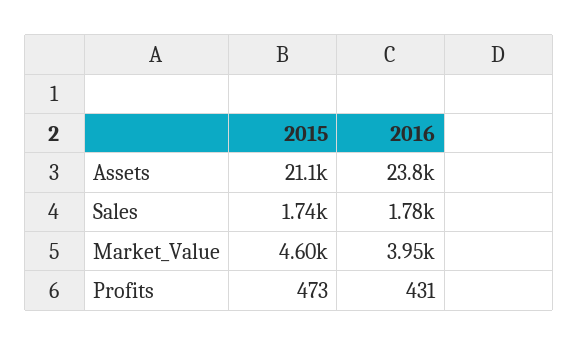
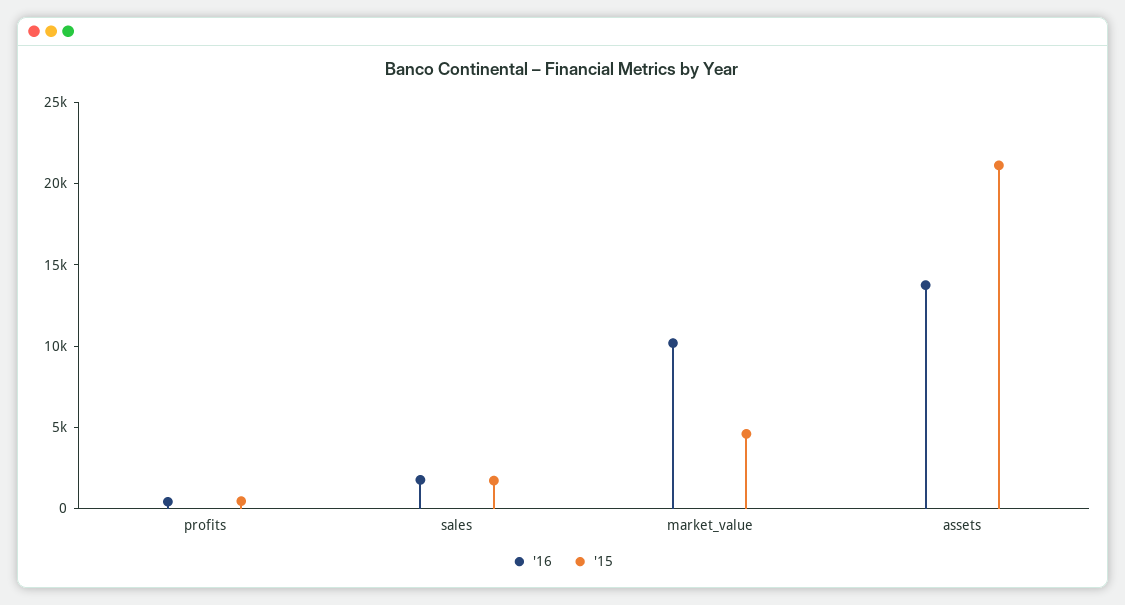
  {
    "2015": {
      "Assets": 21100,
      "Sales": 1740,
      "Market_Value": 4600,
      "Profits": 473
    },
    "2016": {
-     "Assets": 23800,
+     "Assets": 14000,
      "Sales": 1780,
-     "Market_Value": 3950,
+     "Market_Value": 10000,
      "Profits": 431
    }
  }

